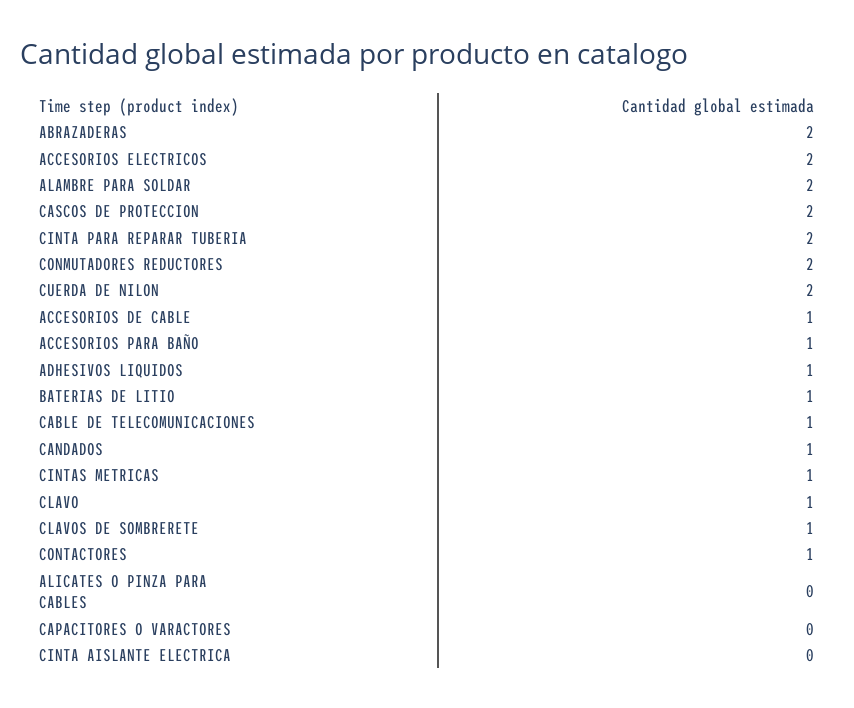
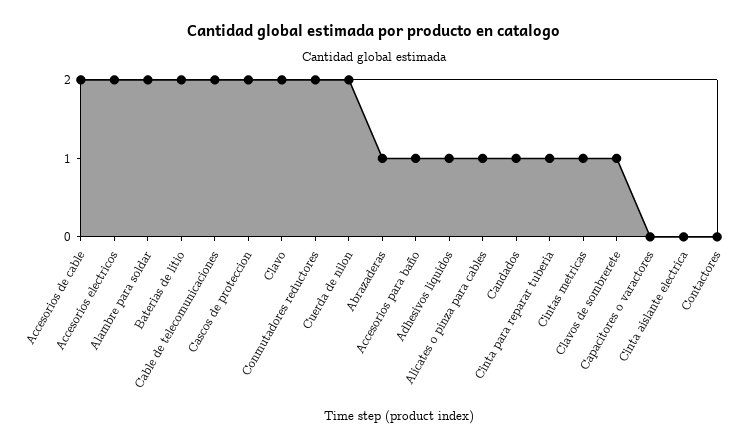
  {
-   "ABRAZADERAS": 2,
+   "ABRAZADERAS": 1,
    "ACCESORIOS ELECTRICOS": 2,
    "ALAMBRE PARA SOLDAR": 2,
    "CASCOS DE PROTECCION": 2,
-   "CINTA PARA REPARAR TUBERIA": 2,
+   "CINTA PARA REPARAR TUBERIA": 1,
    "CONMUTADORES REDUCTORES": 2,
    "CUERDA DE NILON": 2,
-   "ACCESORIOS DE CABLE": 1,
+   "ACCESORIOS DE CABLE": 2,
    "ACCESORIOS PARA BAÑO": 1,
    "ADHESIVOS LIQUIDOS": 1,
-   "BATERIAS DE LITIO": 1,
+   "BATERIAS DE LITIO": 2,
-   "CABLE DE TELECOMUNICACIONES": 1,
+   "CABLE DE TELECOMUNICACIONES": 2,
    "CANDADOS": 1,
    "CINTAS METRICAS": 1,
-   "CLAVO": 1,
+   "CLAVO": 2,
    "CLAVOS DE SOMBRERETE": 1,
-   "CONTACTORES": 1,
+   "CONTACTORES": 0,
-   "ALICATES O PINZA PARA CABLES": 0,
+   "ALICATES O PINZA PARA CABLES": 1,
    "CAPACITORES O VARACTORES": 0,
    "CINTA AISLANTE ELECTRICA": 0
  }

